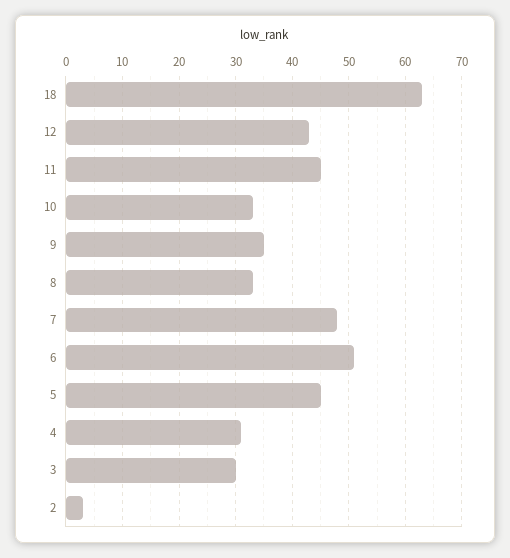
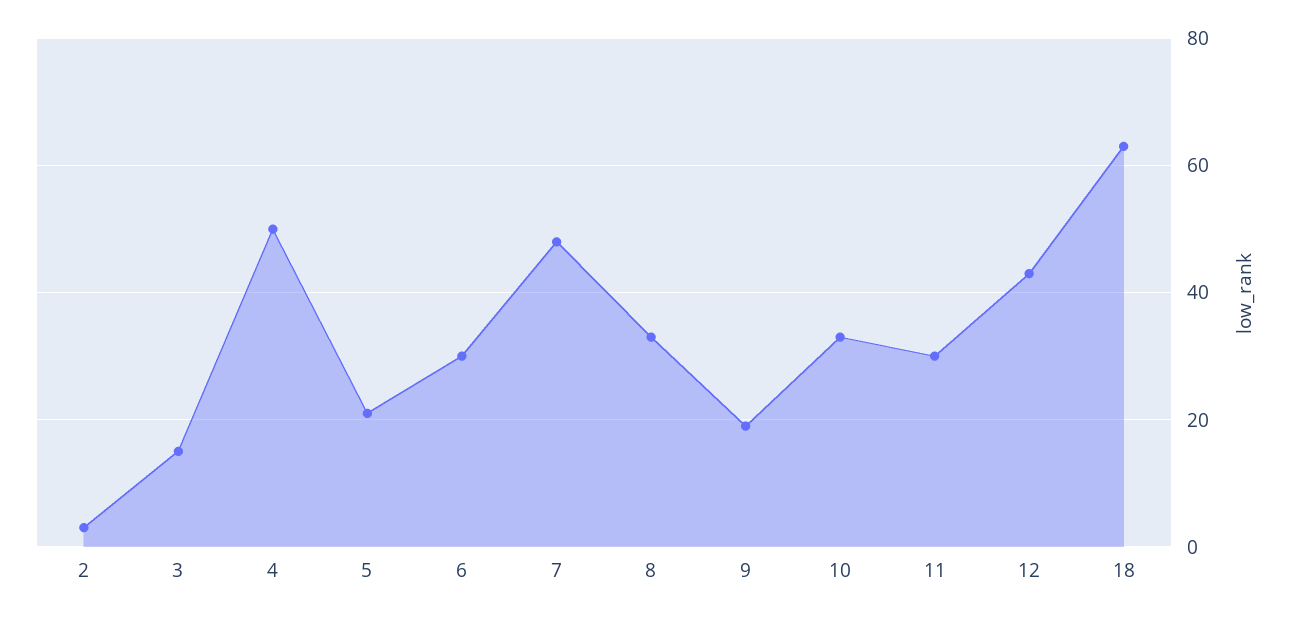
  {
    "18": 65,
    "12": 45,
-   "11": 45,
+   "11": 30,
    "10": 35,
-   "9": 35,
+   "9": 20,
    "8": 35,
    "7": 50,
-   "6": 50,
+   "6": 30,
-   "5": 45,
+   "5": 20,
-   "4": 30,
+   "4": 50,
-   "3": 30,
+   "3": 15,
    "2": 5
  }

